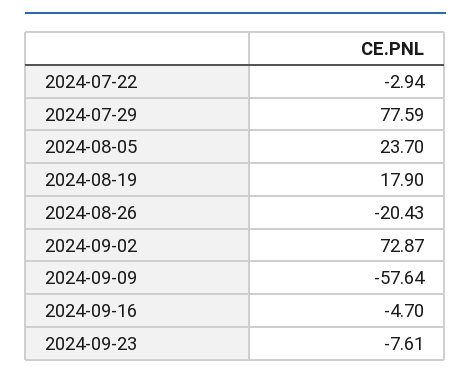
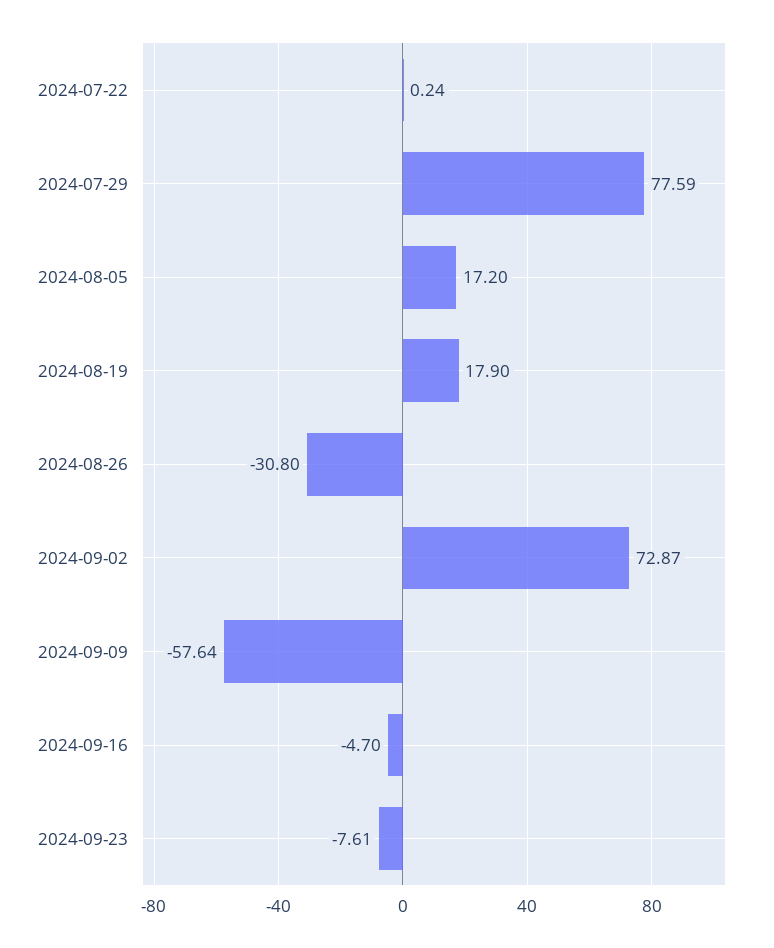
  {
-   "2024-07-22": -2.94,
+   "2024-07-22": 0.24,
    "2024-07-29": 77.59,
-   "2024-08-05": 23.7,
+   "2024-08-05": 17.2,
    "2024-08-19": 17.9,
-   "2024-08-26": -20.43,
+   "2024-08-26": -30.8,
    "2024-09-02": 72.87,
    "2024-09-09": -57.64,
    "2024-09-16": -4.7,
    "2024-09-23": -7.61
  }

